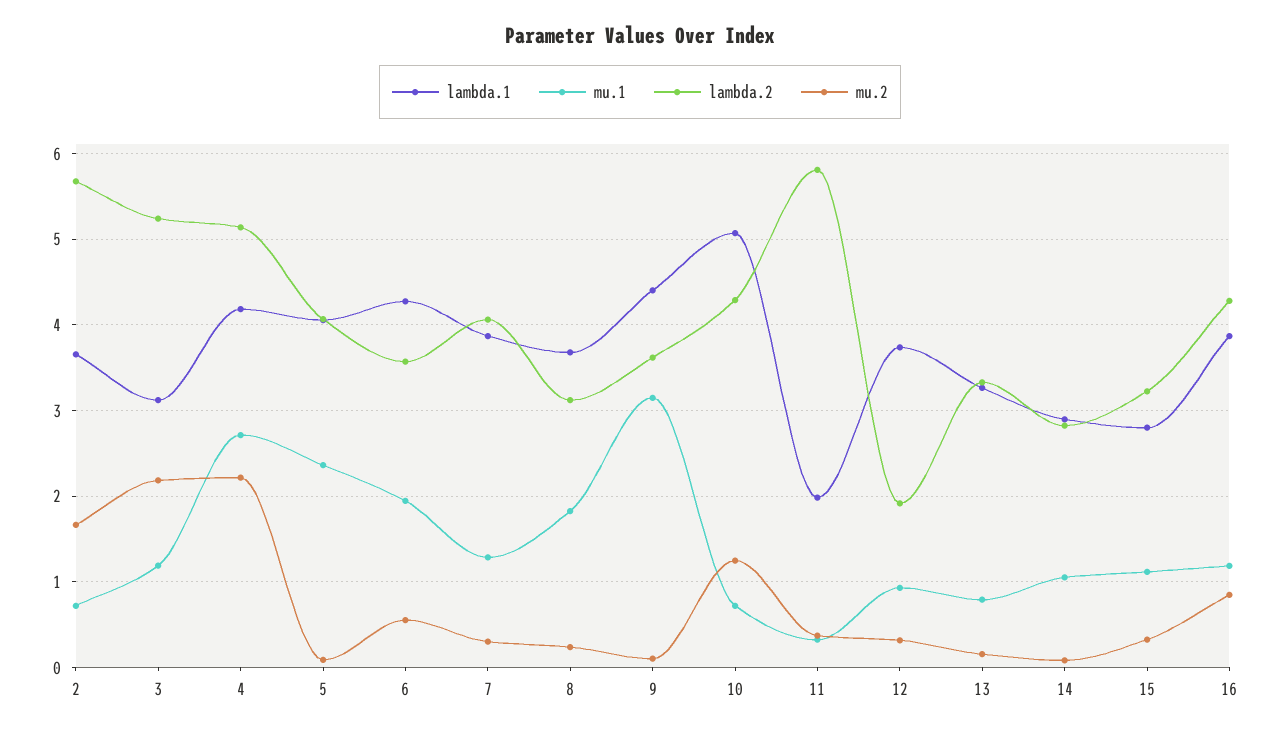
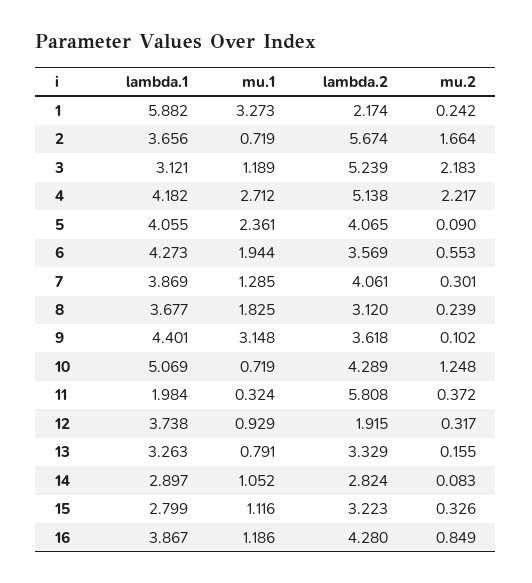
  {
    "lambda.1": {
      "2": 3.656,
      "3": 3.121,
      "4": 4.182,
      "5": 4.055,
      "6": 4.273,
      "7": 3.869,
      "8": 3.677,
      "9": 4.401,
      "10": 5.069,
      "11": 1.984,
      "12": 3.738,
      "13": 3.263,
      "14": 2.897,
      "15": 2.799,
-     "16": 3.867
+     "16": 3.867,
+     "1": 5.882
    },
    "mu.1": {
      "2": 0.719,
      "3": 1.189,
      "4": 2.712,
      "5": 2.361,
      "6": 1.944,
      "7": 1.285,
      "8": 1.825,
      "9": 3.148,
      "10": 0.719,
      "11": 0.324,
      "12": 0.929,
      "13": 0.791,
      "14": 1.052,
      "15": 1.116,
-     "16": 1.186
+     "16": 1.186,
+     "1": 3.273
    },
    "lambda.2": {
      "2": 5.674,
      "3": 5.239,
      "4": 5.138,
      "5": 4.065,
      "6": 3.569,
      "7": 4.061,
      "8": 3.12,
      "9": 3.618,
      "10": 4.289,
      "11": 5.808,
      "12": 1.915,
      "13": 3.329,
      "14": 2.824,
      "15": 3.223,
-     "16": 4.28
+     "16": 4.28,
+     "1": 2.174
    },
    "mu.2": {
      "2": 1.664,
      "3": 2.183,
      "4": 2.217,
      "5": 0.09,
      "6": 0.553,
      "7": 0.301,
      "8": 0.239,
      "9": 0.102,
      "10": 1.248,
      "11": 0.372,
      "12": 0.317,
      "13": 0.155,
      "14": 0.083,
      "15": 0.326,
-     "16": 0.849
+     "16": 0.849,
+     "1": 0.242
    }
  }

